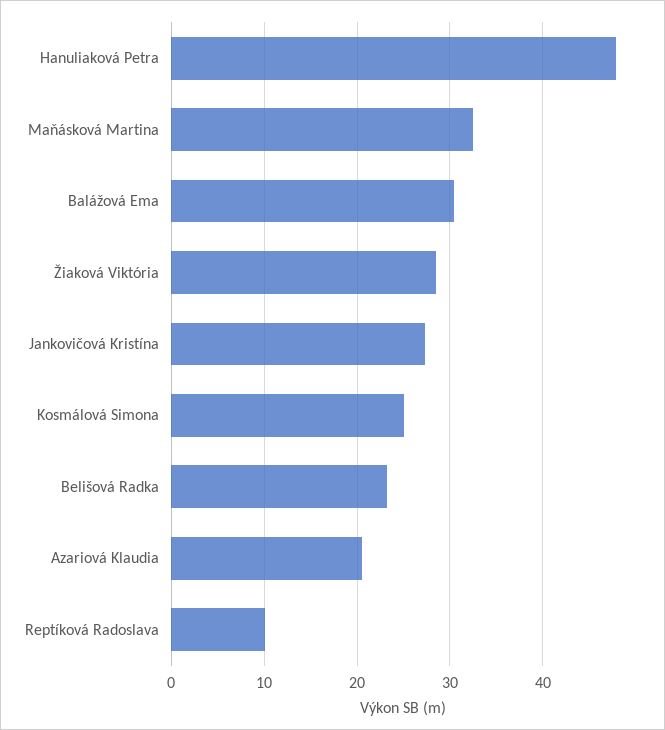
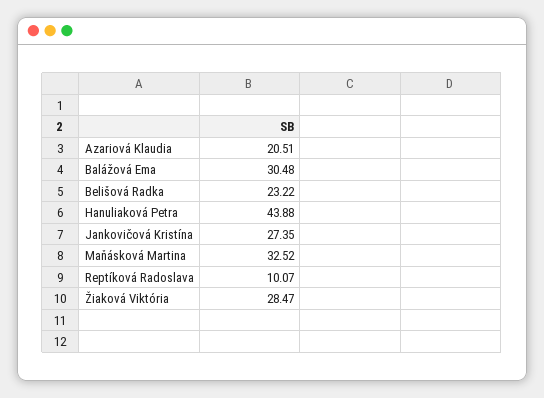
  {
-   "Hanuliaková Petra": 48,
+   "Hanuliaková Petra": 43.88,
    "Maňásková Martina": 32.52,
    "Balážová Ema": 30.48,
    "Žiaková Viktória": 28.47,
    "Jankovičová Kristína": 27.35,
-   "Kosmálová Simona": 25,
    "Belišová Radka": 23.22,
    "Azariová Klaudia": 20.51,
    "Reptíková Radoslava": 10.07
  }

